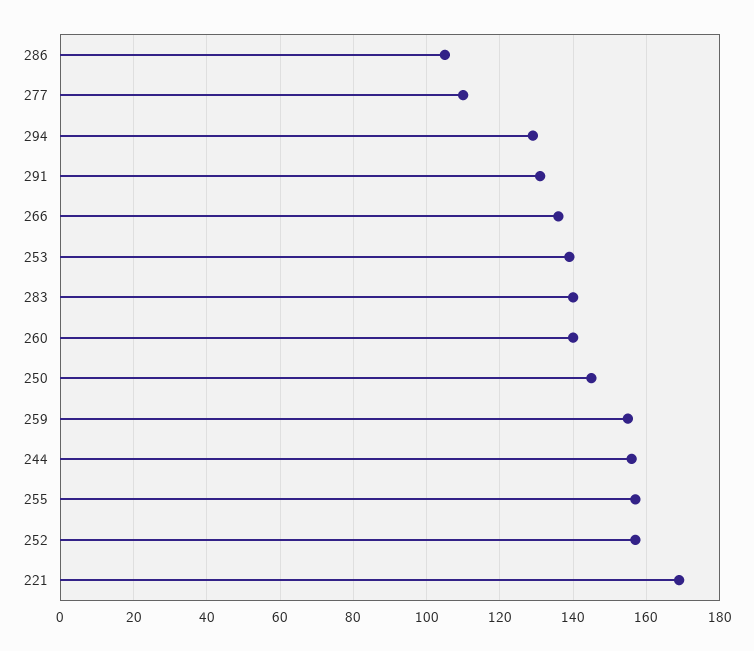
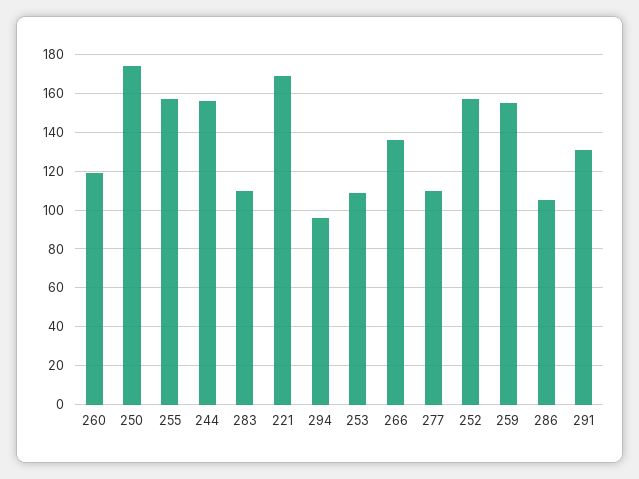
  {
    "286": 105,
    "277": 110,
-   "294": 130,
+   "294": 95,
    "291": 130,
    "266": 135,
-   "253": 140,
+   "253": 110,
-   "283": 140,
+   "283": 110,
-   "260": 140,
+   "260": 120,
-   "250": 145,
+   "250": 175,
    "259": 155,
    "244": 155,
    "255": 155,
    "252": 155,
    "221": 170
  }

